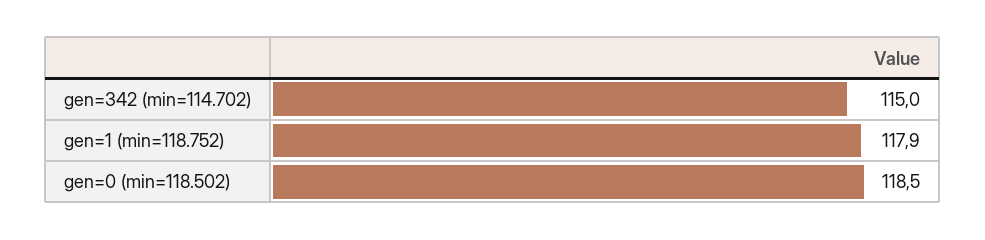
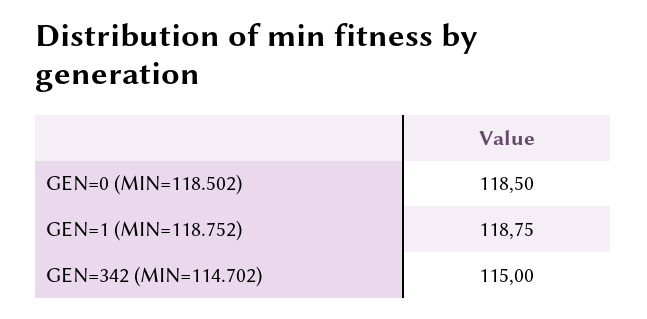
  {
    "gen=342 (min=114.702)": 115,
-   "gen=1 (min=118.752)": 117.9,
+   "gen=1 (min=118.752)": 118.75,
    "gen=0 (min=118.502)": 118.5
  }

